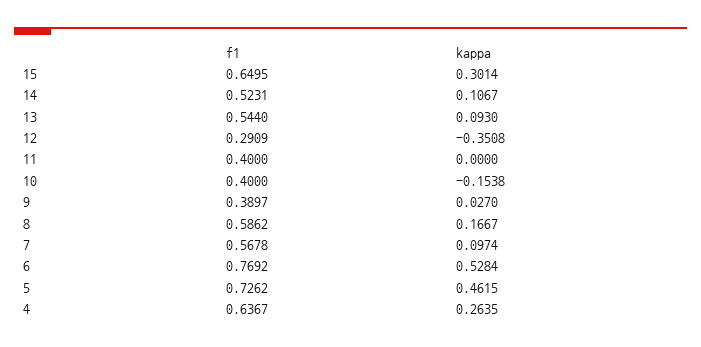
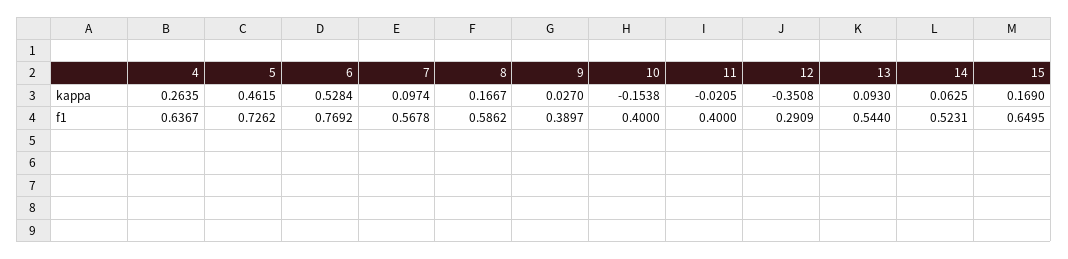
  {
    "f1": {
      "15": 0.6495,
      "14": 0.5231,
      "13": 0.544,
      "12": 0.2909,
      "11": 0.4,
      "10": 0.4,
      "9": 0.3897,
      "8": 0.5862,
      "7": 0.5678,
      "6": 0.7692,
      "5": 0.7262,
      "4": 0.6367
    },
    "kappa": {
-     "15": 0.3014,
+     "15": 0.169,
-     "14": 0.1067,
+     "14": 0.0625,
      "13": 0.093,
      "12": -0.3508,
-     "11": 0,
+     "11": -0.0205,
      "10": -0.1538,
      "9": 0.027,
      "8": 0.1667,
      "7": 0.0974,
      "6": 0.5284,
      "5": 0.4615,
      "4": 0.2635
    }
  }

